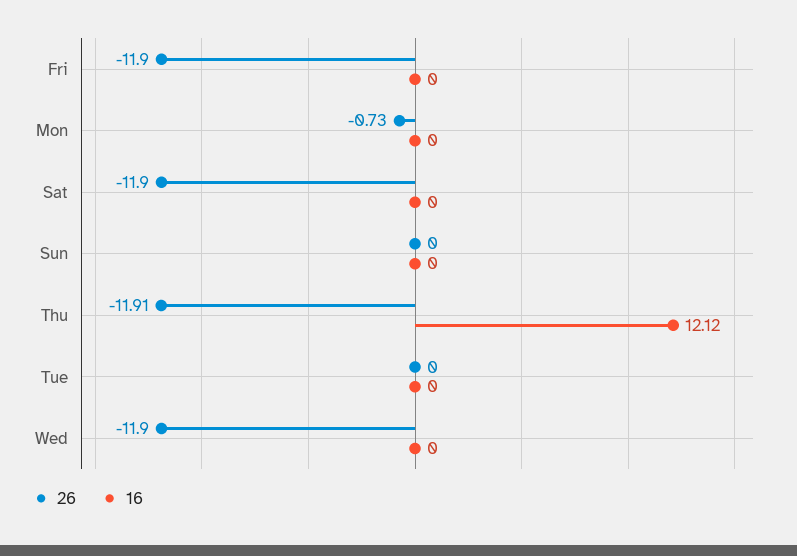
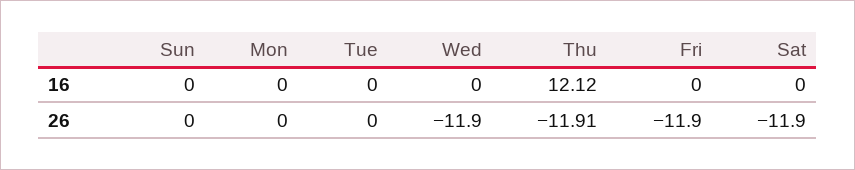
  {
    "26": {
      "Fri": -11.9,
-     "Mon": -0.73,
+     "Mon": 0,
      "Sat": -11.9,
      "Sun": 0,
      "Thu": -11.91,
      "Tue": 0,
      "Wed": -11.9
    },
    "16": {
      "Fri": 0,
      "Mon": 0,
      "Sat": 0,
      "Sun": 0,
      "Thu": 12.12,
      "Tue": 0,
      "Wed": 0
    }
  }

